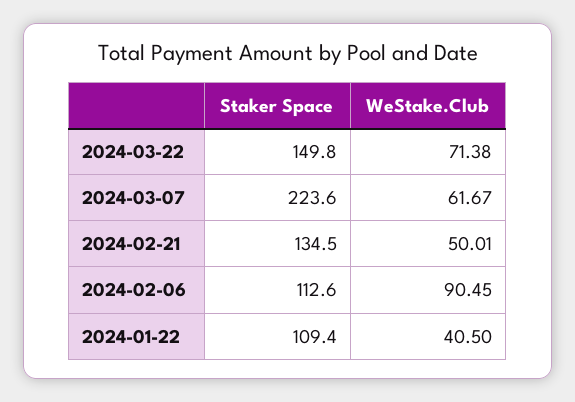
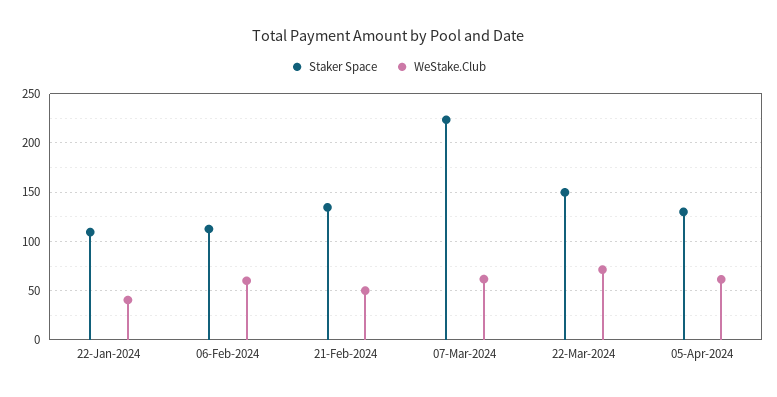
  {
    "Staker Space": {
      "2024-03-22": 149.8,
      "2024-03-07": 223.6,
      "2024-02-21": 134.5,
      "2024-02-06": 112.6,
-     "2024-01-22": 109.4
+     "2024-01-22": 109.4,
+     "05-Apr-2024": 130
    },
    "WeStake.Club": {
      "2024-03-22": 71.38,
      "2024-03-07": 61.67,
      "2024-02-21": 50.01,
-     "2024-02-06": 90.45,
+     "2024-02-06": 60,
-     "2024-01-22": 40.5
+     "2024-01-22": 40.5,
+     "05-Apr-2024": 60
    }
  }

